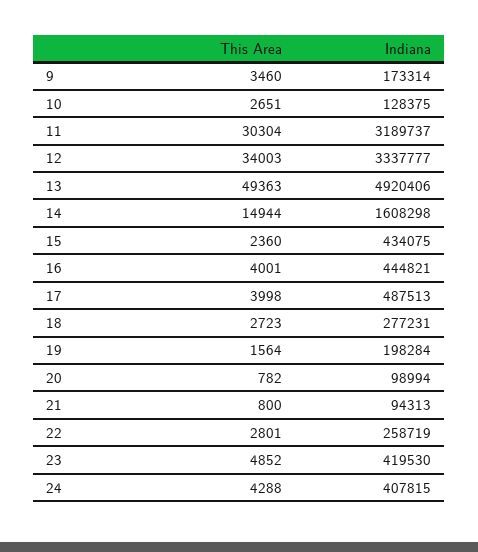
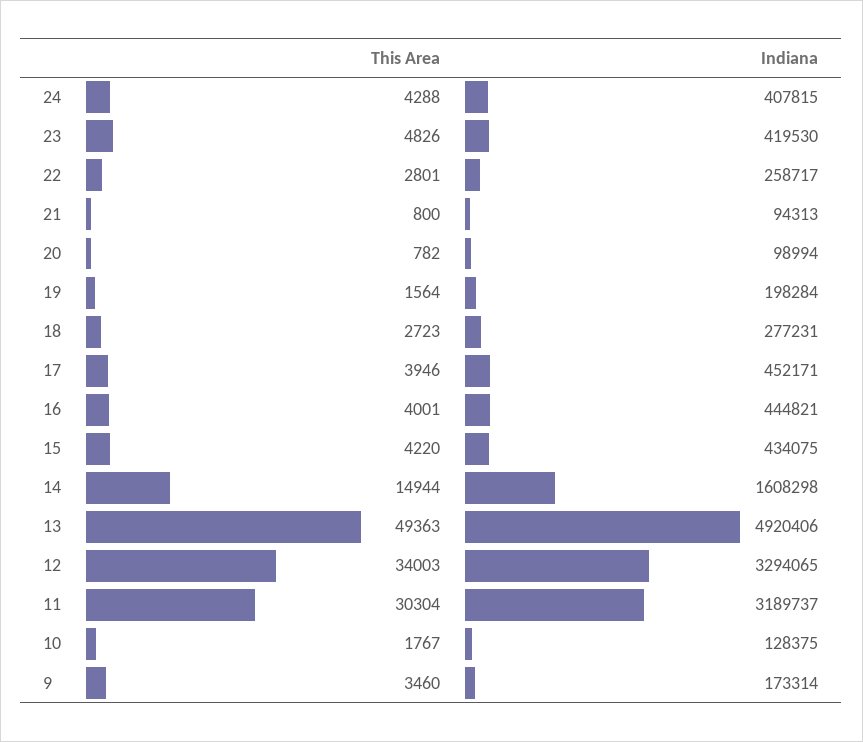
  {
    "This Area": {
      "9": 3460,
-     "10": 2651,
+     "10": 1767,
      "11": 30304,
      "12": 34003,
      "13": 49363,
      "14": 14944,
-     "15": 2360,
+     "15": 4220,
      "16": 4001,
-     "17": 3998,
+     "17": 3946,
      "18": 2723,
      "19": 1564,
      "20": 782,
      "21": 800,
      "22": 2801,
-     "23": 4852,
+     "23": 4826,
      "24": 4288
    },
    "Indiana": {
      "9": 173314,
      "10": 128375,
      "11": 3189737,
-     "12": 3337777,
+     "12": 3294065,
      "13": 4920406,
      "14": 1608298,
      "15": 434075,
      "16": 444821,
-     "17": 487513,
+     "17": 452171,
      "18": 277231,
      "19": 198284,
      "20": 98994,
      "21": 94313,
-     "22": 258719,
+     "22": 258717,
      "23": 419530,
      "24": 407815
    }
  }

